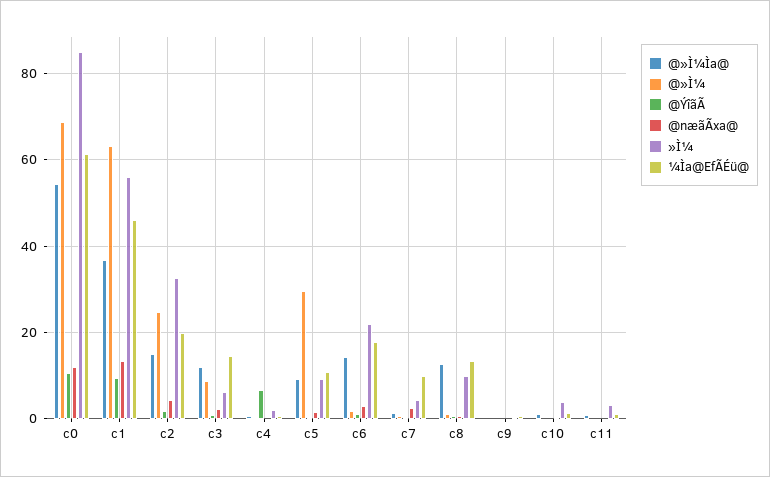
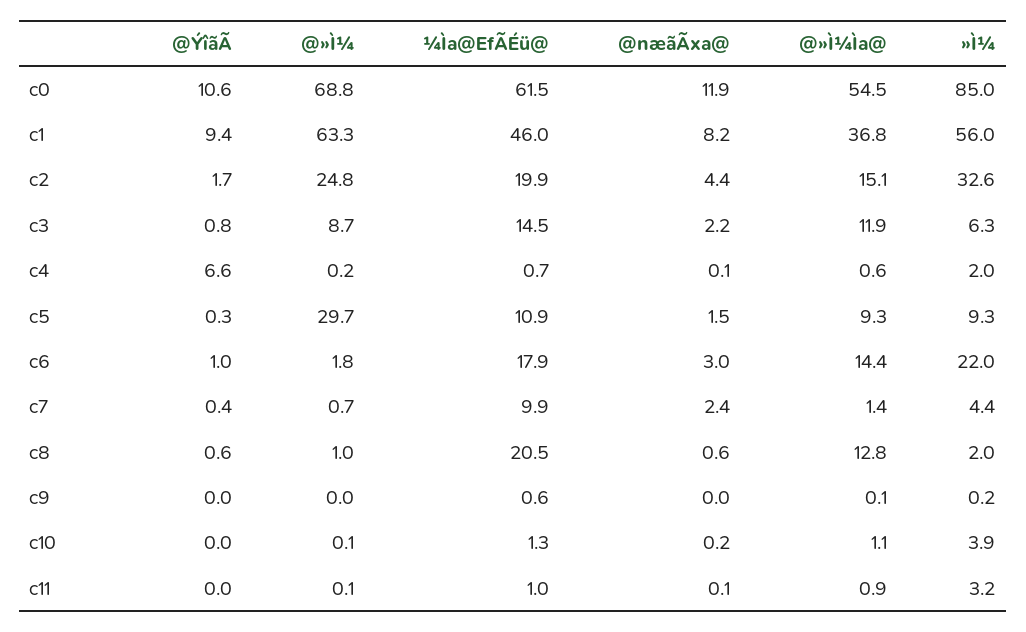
  {
    "@»Ì¼Ìa@": {
      "c0": 54.5,
      "c1": 36.8,
      "c2": 15.1,
      "c3": 11.9,
      "c4": 0.6,
      "c5": 9.3,
      "c6": 14.4,
      "c7": 1.4,
      "c8": 12.8,
      "c9": 0.1,
      "c10": 1.1,
      "c11": 0.9
    },
    "@»Ì¼": {
      "c0": 68.8,
      "c1": 63.3,
      "c2": 24.8,
      "c3": 8.7,
      "c4": 0.2,
      "c5": 29.7,
      "c6": 1.8,
      "c7": 0.7,
      "c8": 1,
      "c9": 0,
      "c10": 0.1,
      "c11": 0.1
    },
    "@ÝîãÃ": {
      "c0": 10.6,
      "c1": 9.4,
      "c2": 1.7,
      "c3": 0.8,
      "c4": 6.6,
      "c5": 0.3,
      "c6": 1,
      "c7": 0.4,
      "c8": 0.6,
      "c9": 0,
      "c10": 0,
      "c11": 0
    },
    "@næãÃxa@": {
      "c0": 11.9,
-     "c1": 14,
+     "c1": 8.2,
      "c2": 4.4,
      "c3": 2.2,
      "c4": 0.1,
      "c5": 1.5,
      "c6": 3,
      "c7": 2.4,
      "c8": 0.6,
      "c9": 0,
      "c10": 0.2,
      "c11": 0.1
    },
    "»Ì¼": {
      "c0": 85,
      "c1": 56,
      "c2": 32.6,
      "c3": 6.3,
      "c4": 2,
      "c5": 9.3,
      "c6": 22,
      "c7": 4.4,
-     "c8": 10,
+     "c8": 2,
      "c9": 0.2,
      "c10": 3.9,
      "c11": 3.2
    },
    "¼Ìa@EfÃÉü@": {
      "c0": 61.5,
      "c1": 46,
      "c2": 19.9,
      "c3": 14.5,
      "c4": 0.7,
      "c5": 10.9,
      "c6": 17.9,
      "c7": 9.9,
-     "c8": 14,
+     "c8": 20.5,
      "c9": 0.6,
      "c10": 1.3,
      "c11": 1
    }
  }

